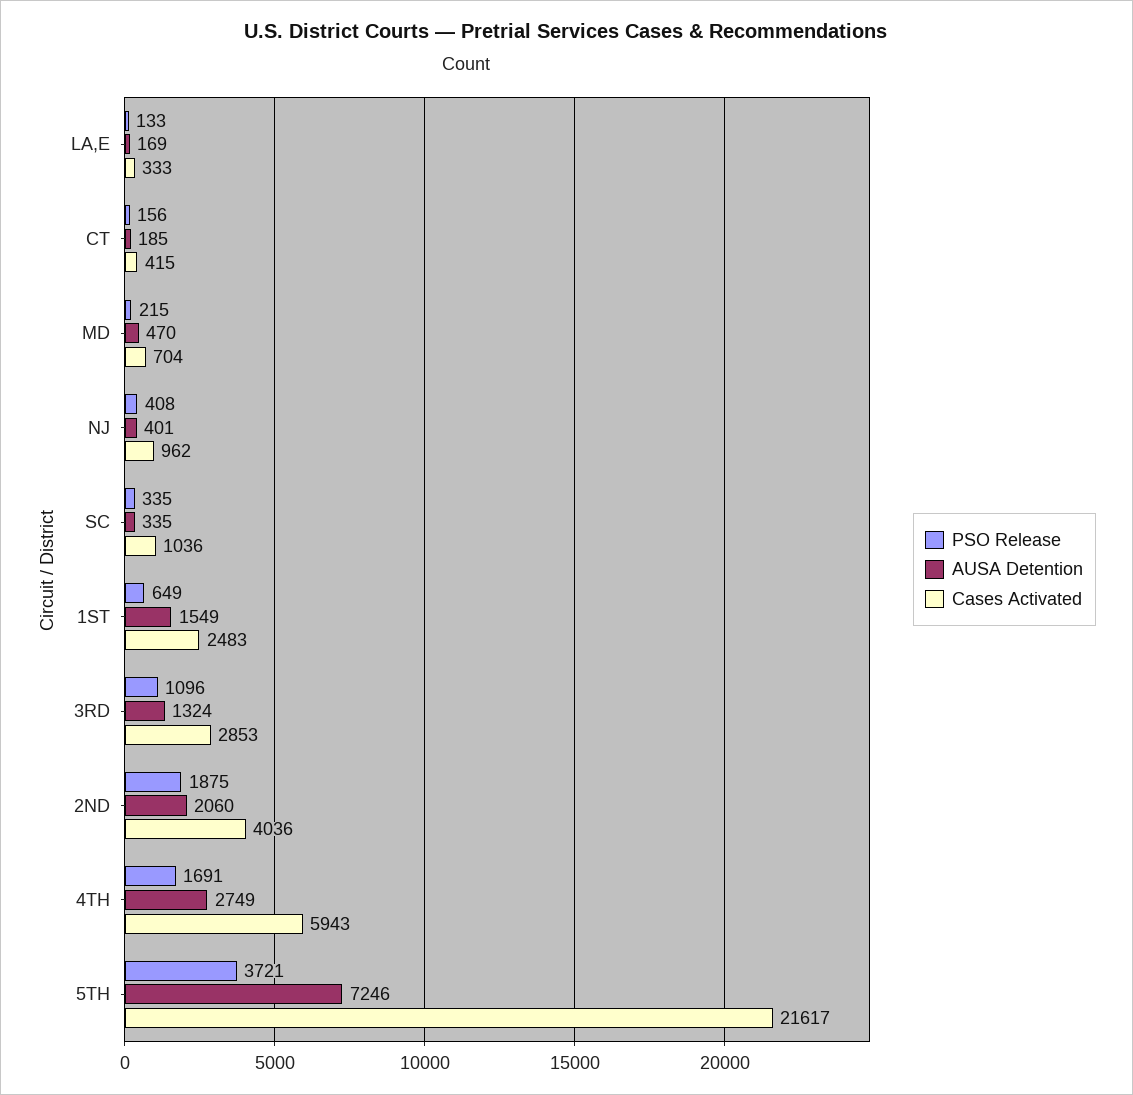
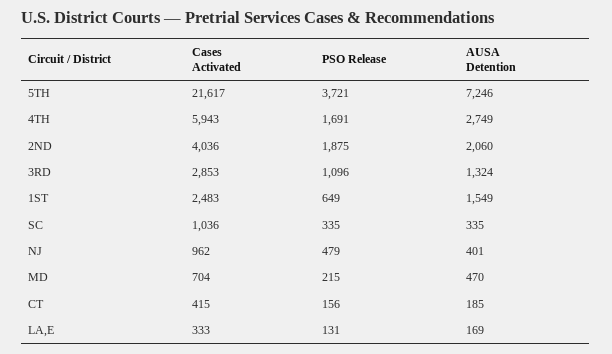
  {
    "PSO Release": {
-     "LA,E": 133,
+     "LA,E": 131,
      "CT": 156,
      "MD": 215,
-     "NJ": 408,
+     "NJ": 479,
      "SC": 335,
      "1ST": 649,
      "3RD": 1096,
      "2ND": 1875,
      "4TH": 1691,
      "5TH": 3721
    },
    "AUSA Detention": {
      "LA,E": 169,
      "CT": 185,
      "MD": 470,
      "NJ": 401,
      "SC": 335,
      "1ST": 1549,
      "3RD": 1324,
      "2ND": 2060,
      "4TH": 2749,
      "5TH": 7246
    },
    "Cases Activated": {
      "LA,E": 333,
      "CT": 415,
      "MD": 704,
      "NJ": 962,
      "SC": 1036,
      "1ST": 2483,
      "3RD": 2853,
      "2ND": 4036,
      "4TH": 5943,
      "5TH": 21617
    }
  }

